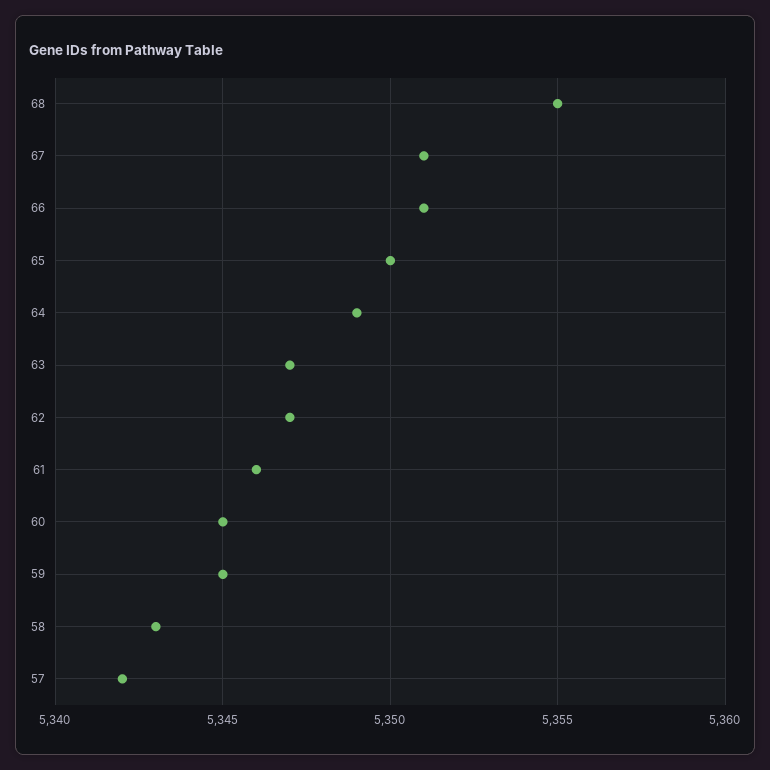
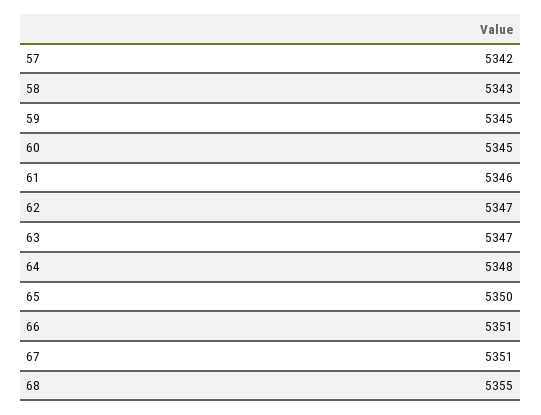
  {
    "68": 5355,
    "67": 5351,
    "66": 5351,
    "65": 5350,
-   "64": 5349,
+   "64": 5348,
    "63": 5347,
    "62": 5347,
    "61": 5346,
    "60": 5345,
    "59": 5345,
    "58": 5343,
    "57": 5342
  }

